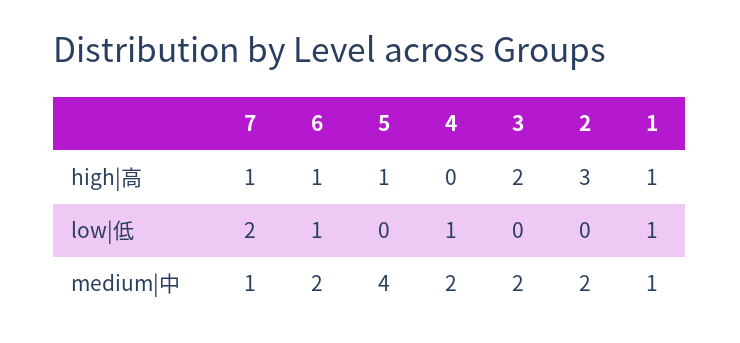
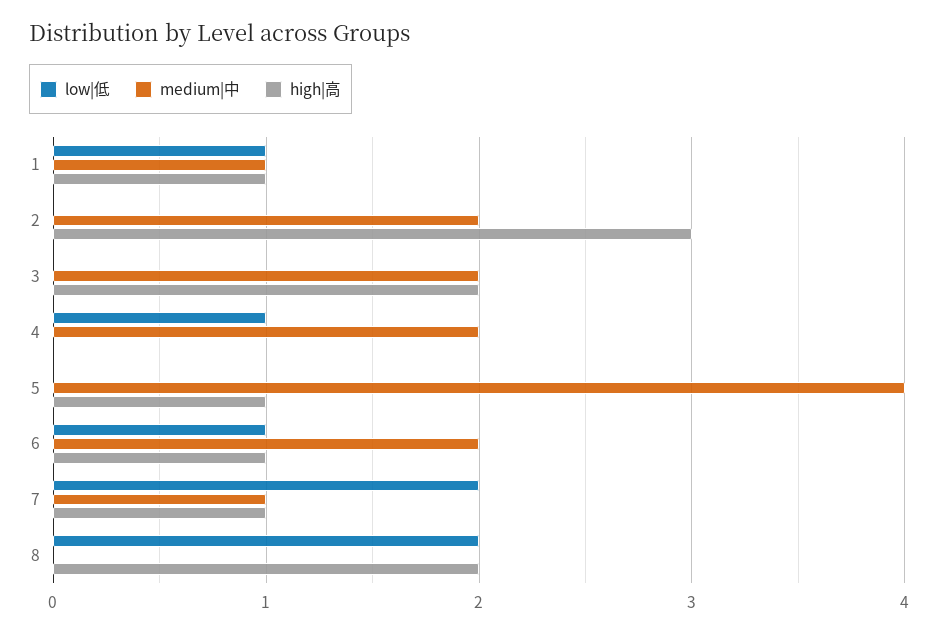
  {
    "high|高": {
      "7": 1,
      "6": 1,
      "5": 1,
      "4": 0,
      "3": 2,
      "2": 3,
-     "1": 1
+     "1": 1,
+     "8": 2
    },
    "low|低": {
      "7": 2,
      "6": 1,
      "5": 0,
      "4": 1,
      "3": 0,
      "2": 0,
-     "1": 1
+     "1": 1,
+     "8": 2
    },
    "medium|中": {
      "7": 1,
      "6": 2,
      "5": 4,
      "4": 2,
      "3": 2,
      "2": 2,
-     "1": 1
+     "1": 1,
+     "8": 0
    }
  }

